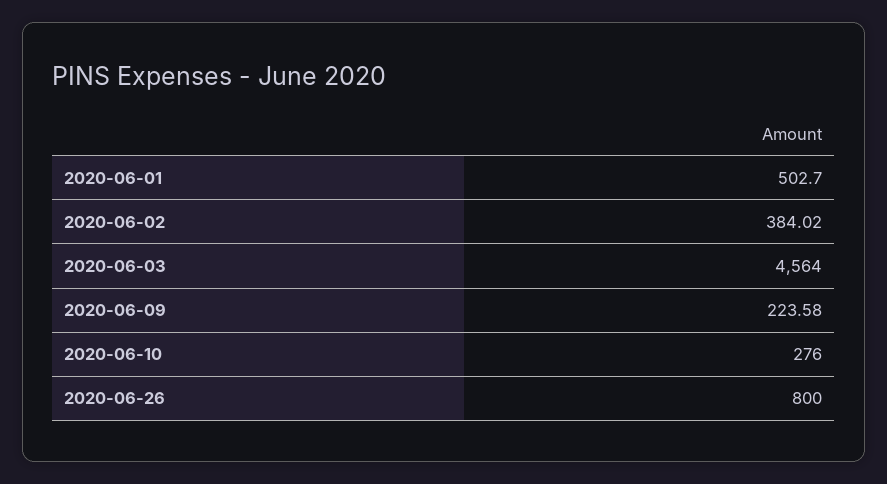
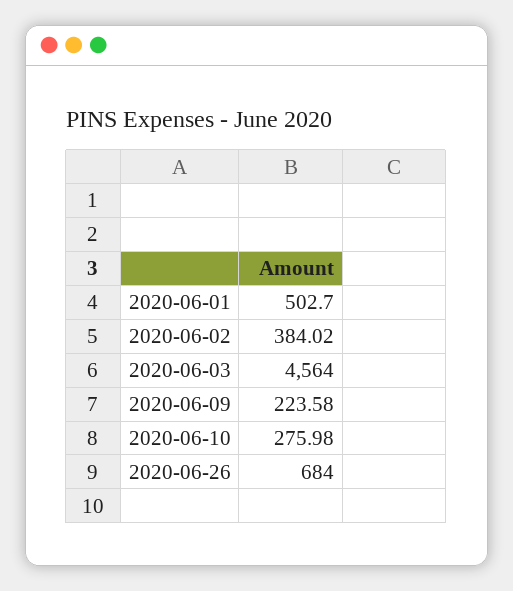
  {
    "2020-06-01": 502.7,
    "2020-06-02": 384.02,
    "2020-06-03": 4564,
    "2020-06-09": 223.58,
-   "2020-06-10": 276,
+   "2020-06-10": 275.98,
-   "2020-06-26": 800
+   "2020-06-26": 684
  }

